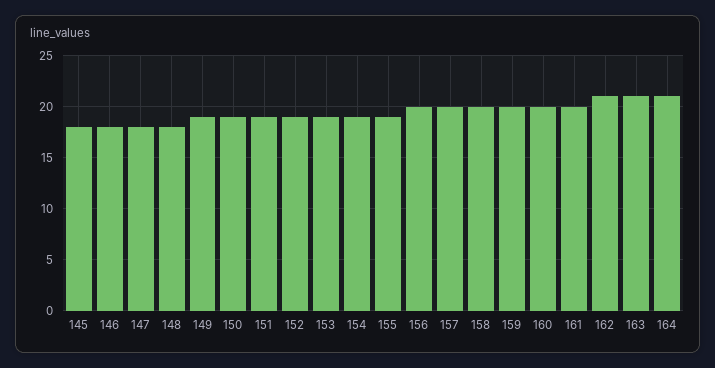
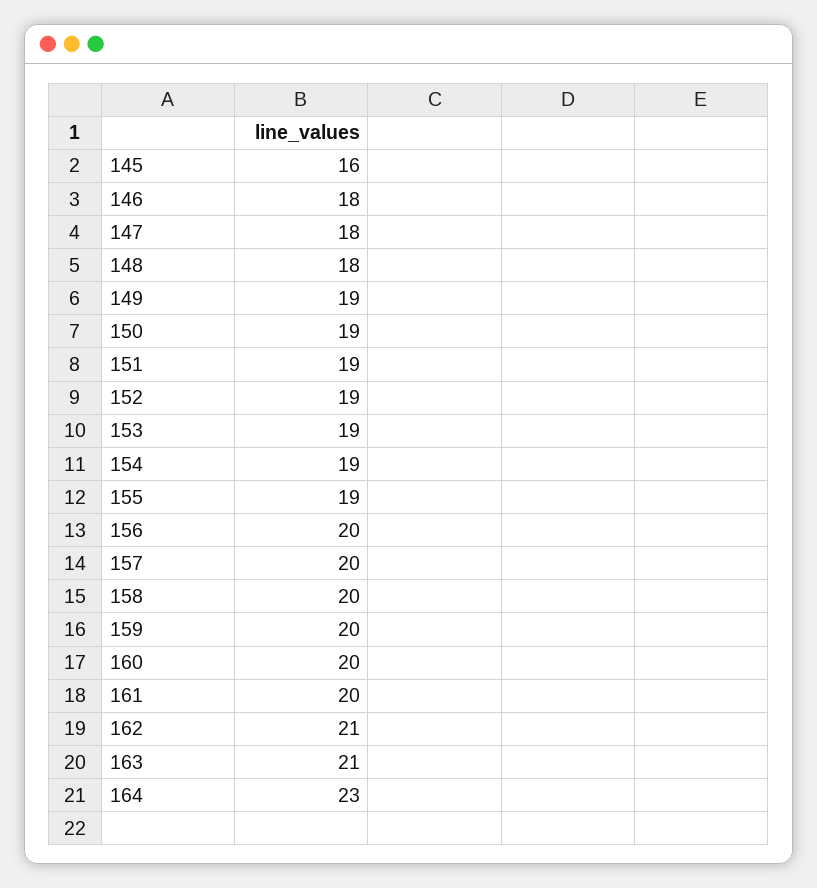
  {
-   "145": 18,
+   "145": 16,
    "146": 18,
    "147": 18,
    "148": 18,
    "149": 19,
    "150": 19,
    "151": 19,
    "152": 19,
    "153": 19,
    "154": 19,
    "155": 19,
    "156": 20,
    "157": 20,
    "158": 20,
    "159": 20,
    "160": 20,
    "161": 20,
    "162": 21,
    "163": 21,
-   "164": 21
+   "164": 23
  }

